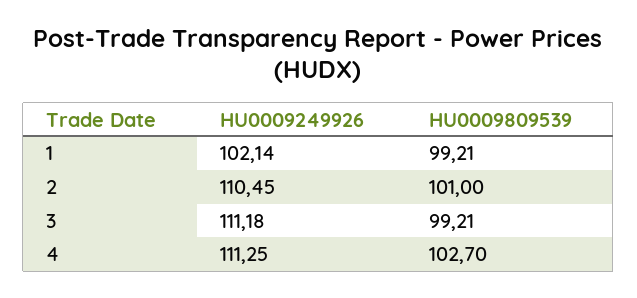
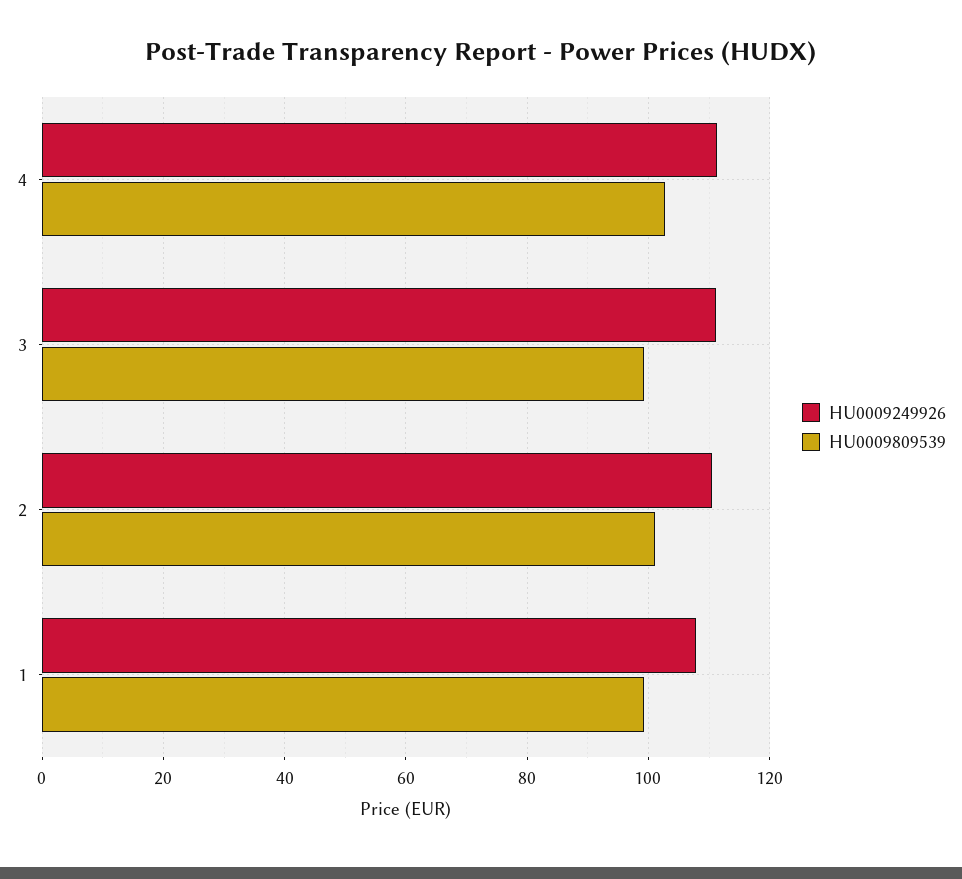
  {
    "HU0009249926": {
-     "1": 102.14,
+     "1": 108,
      "2": 110.45,
      "3": 111.18,
      "4": 111.25
    },
    "HU0009809539": {
      "1": 99.21,
      "2": 101,
      "3": 99.21,
      "4": 102.7
    }
  }

